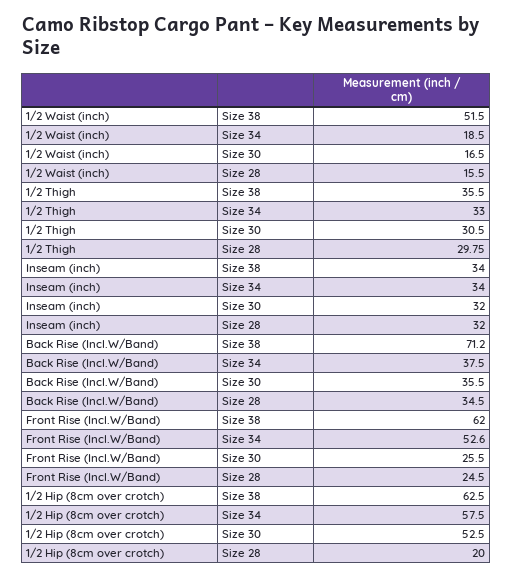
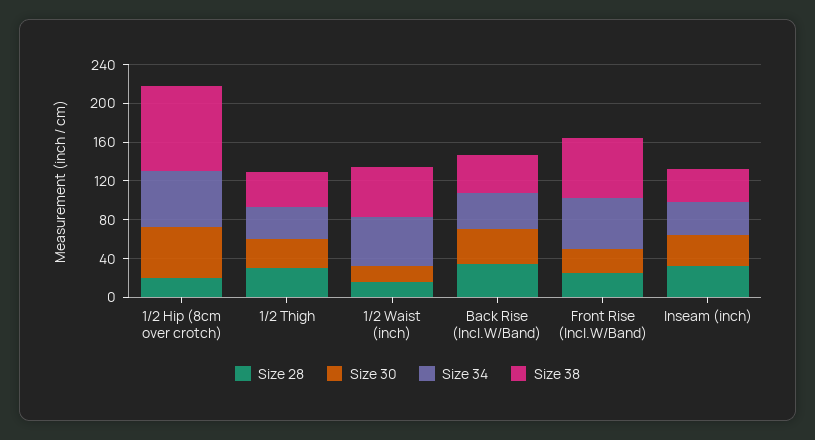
  {
    "Size 38": {
      "1/2 Waist (inch)": 51.5,
      "1/2 Thigh": 35.5,
      "Inseam (inch)": 34,
-     "Back Rise (Incl.W/Band)": 71.2,
+     "Back Rise (Incl.W/Band)": 40,
      "Front Rise (Incl.W/Band)": 62,
-     "1/2 Hip (8cm over crotch)": 62.5
+     "1/2 Hip (8cm over crotch)": 90
    },
    "Size 34": {
-     "1/2 Waist (inch)": 18.5,
+     "1/2 Waist (inch)": 50,
      "1/2 Thigh": 33,
      "Inseam (inch)": 34,
      "Back Rise (Incl.W/Band)": 37.5,
      "Front Rise (Incl.W/Band)": 52.6,
      "1/2 Hip (8cm over crotch)": 57.5
    },
    "Size 30": {
      "1/2 Waist (inch)": 16.5,
      "1/2 Thigh": 30.5,
      "Inseam (inch)": 32,
      "Back Rise (Incl.W/Band)": 35.5,
      "Front Rise (Incl.W/Band)": 25.5,
      "1/2 Hip (8cm over crotch)": 52.5
    },
    "Size 28": {
      "1/2 Waist (inch)": 15.5,
      "1/2 Thigh": 29.75,
      "Inseam (inch)": 32,
      "Back Rise (Incl.W/Band)": 34.5,
      "Front Rise (Incl.W/Band)": 24.5,
      "1/2 Hip (8cm over crotch)": 20
    }
  }

